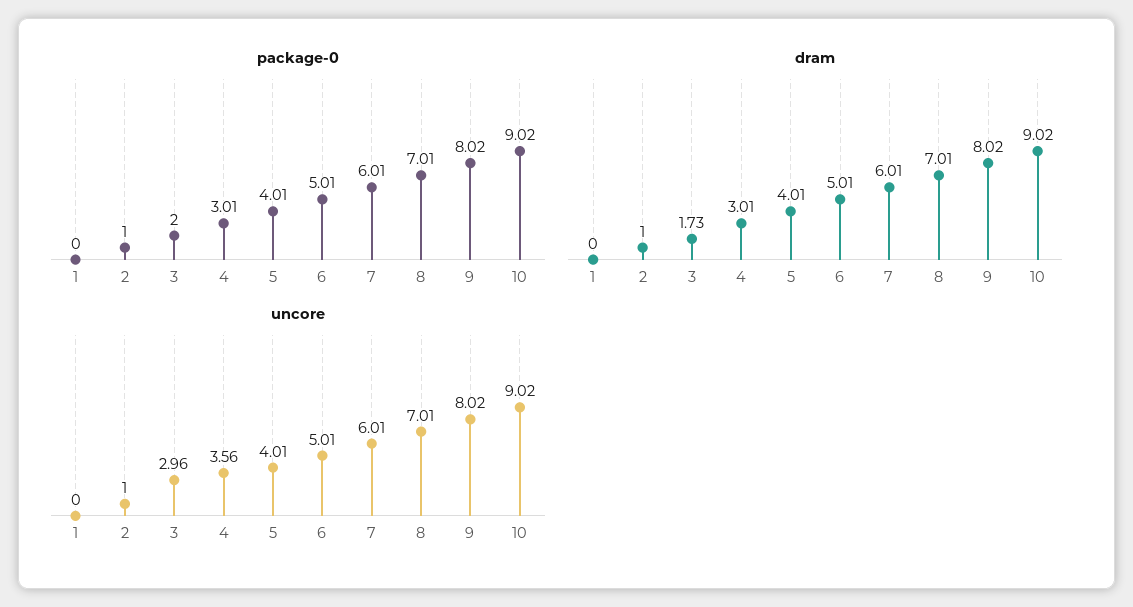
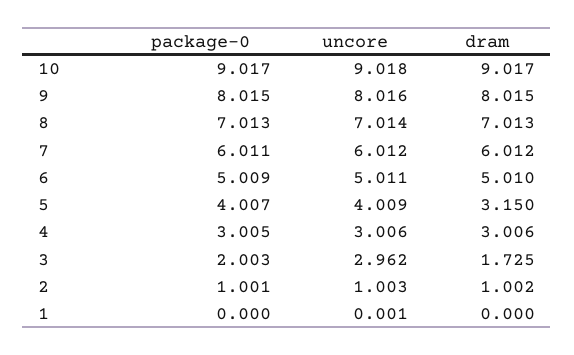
  {
    "package-0": {
      "1": 0,
      "2": 1.001,
      "3": 2.003,
      "4": 3.005,
      "5": 4.007,
      "6": 5.009,
      "7": 6.011,
      "8": 7.013,
      "9": 8.015,
      "10": 9.017
    },
    "dram": {
      "1": 0,
      "2": 1.002,
      "3": 1.725,
      "4": 3.006,
-     "5": 4.01,
+     "5": 3.15,
      "6": 5.01,
      "7": 6.012,
      "8": 7.013,
      "9": 8.015,
      "10": 9.017
    },
    "uncore": {
      "1": 0.001,
      "2": 1.003,
      "3": 2.962,
-     "4": 3.56,
+     "4": 3.006,
      "5": 4.009,
      "6": 5.011,
      "7": 6.012,
      "8": 7.014,
      "9": 8.016,
      "10": 9.018
    }
  }

